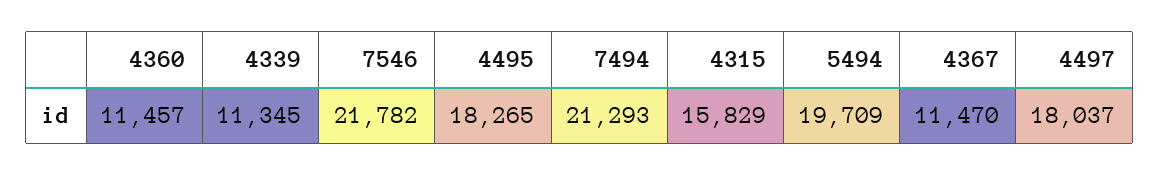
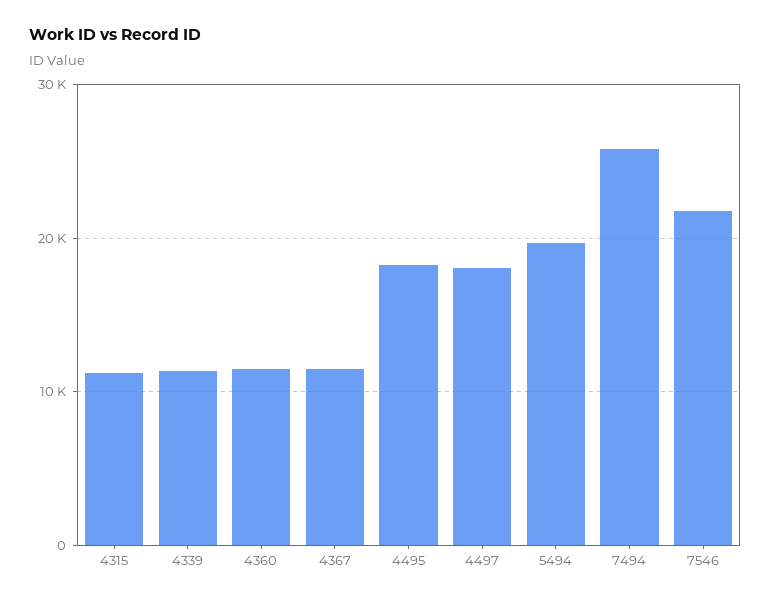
  {
    "4360": 11457,
    "4339": 11345,
    "7546": 21782,
    "4495": 18265,
-   "7494": 21293,
+   "7494": 26000,
-   "4315": 15829,
+   "4315": 11000,
    "5494": 19709,
    "4367": 11470,
    "4497": 18037
  }

